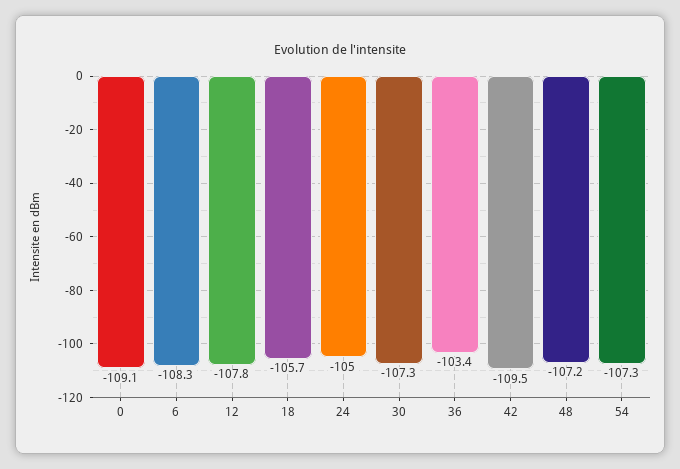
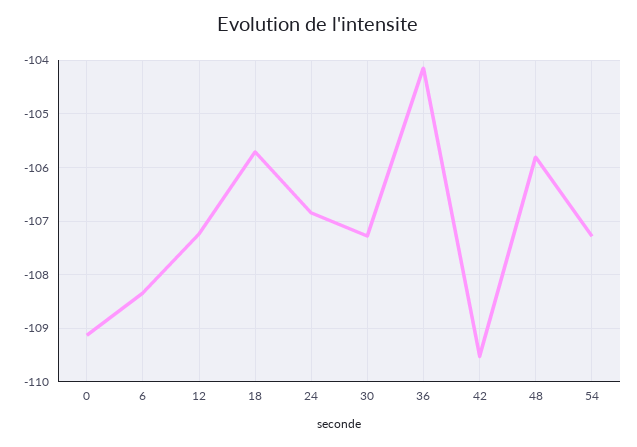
  {
    "0": -109.1,
    "6": -108.3,
-   "12": -107.8,
+   "12": -107.2,
    "18": -105.7,
-   "24": -105,
+   "24": -106.8,
    "30": -107.3,
-   "36": -103.4,
+   "36": -104.2,
    "42": -109.5,
-   "48": -107.2,
+   "48": -105.8,
    "54": -107.3
  }

